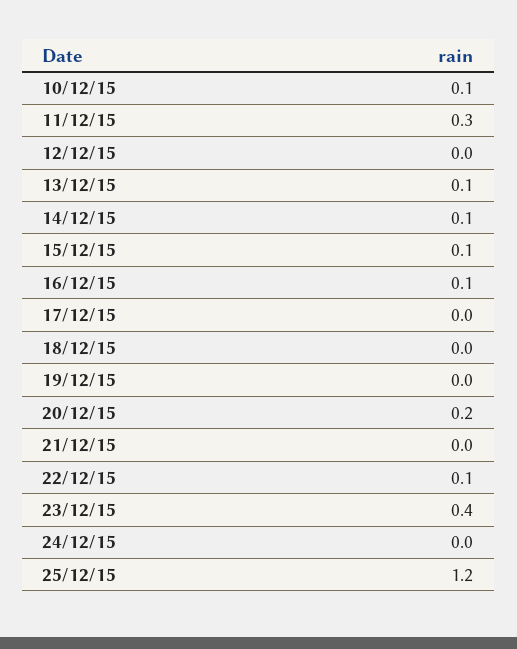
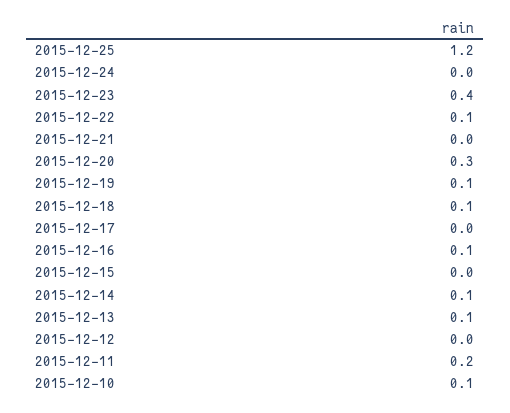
  {
    "10/12/15": 0.1,
-   "11/12/15": 0.3,
+   "11/12/15": 0.2,
    "12/12/15": 0,
    "13/12/15": 0.1,
    "14/12/15": 0.1,
-   "15/12/15": 0.1,
+   "15/12/15": 0,
    "16/12/15": 0.1,
    "17/12/15": 0,
-   "18/12/15": 0,
+   "18/12/15": 0.1,
-   "19/12/15": 0,
+   "19/12/15": 0.1,
-   "20/12/15": 0.2,
+   "20/12/15": 0.3,
    "21/12/15": 0,
    "22/12/15": 0.1,
    "23/12/15": 0.4,
    "24/12/15": 0,
    "25/12/15": 1.2
  }

